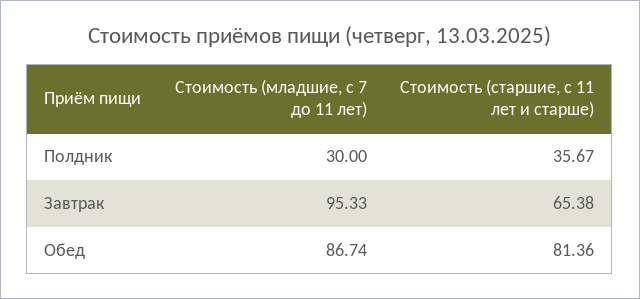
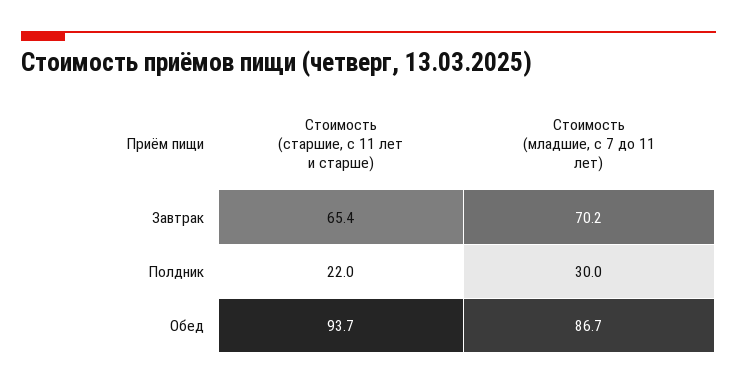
  {
    "Стоимость (младшие, с 7 до 11 лет)": {
      "Полдник": 30,
-     "Завтрак": 95.33,
+     "Завтрак": 70.2,
      "Обед": 86.74
    },
    "Стоимость (старшие, с 11 лет и старше)": {
-     "Полдник": 35.67,
+     "Полдник": 22,
      "Завтрак": 65.38,
-     "Обед": 81.36
+     "Обед": 93.7
    }
  }

